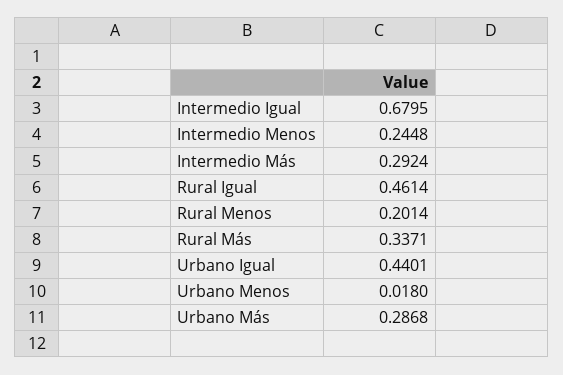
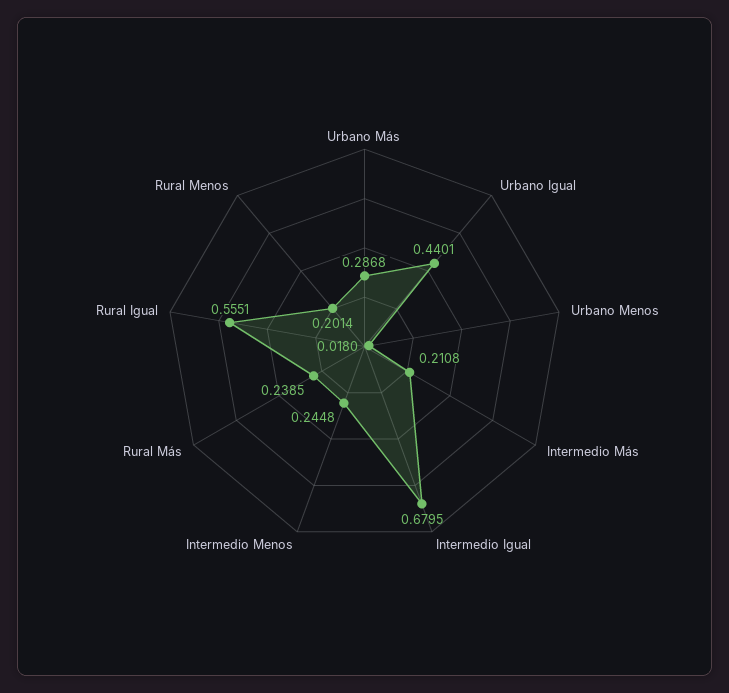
  {
    "Intermedio Igual": 0.6795,
    "Intermedio Menos": 0.2448,
-   "Intermedio Más": 0.2924,
+   "Intermedio Más": 0.2108,
-   "Rural Igual": 0.4614,
+   "Rural Igual": 0.5551,
    "Rural Menos": 0.2014,
-   "Rural Más": 0.3371,
+   "Rural Más": 0.2385,
    "Urbano Igual": 0.4401,
    "Urbano Menos": 0.018,
    "Urbano Más": 0.2868
  }

